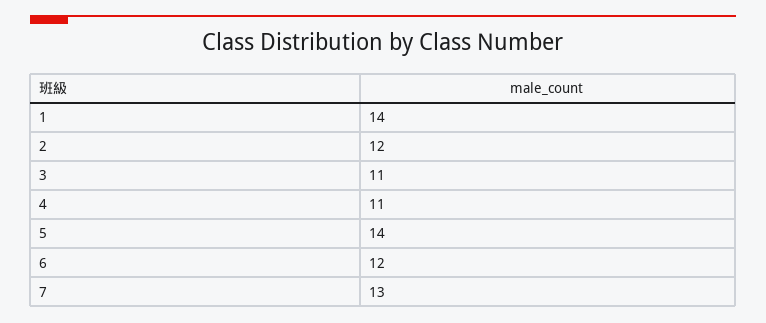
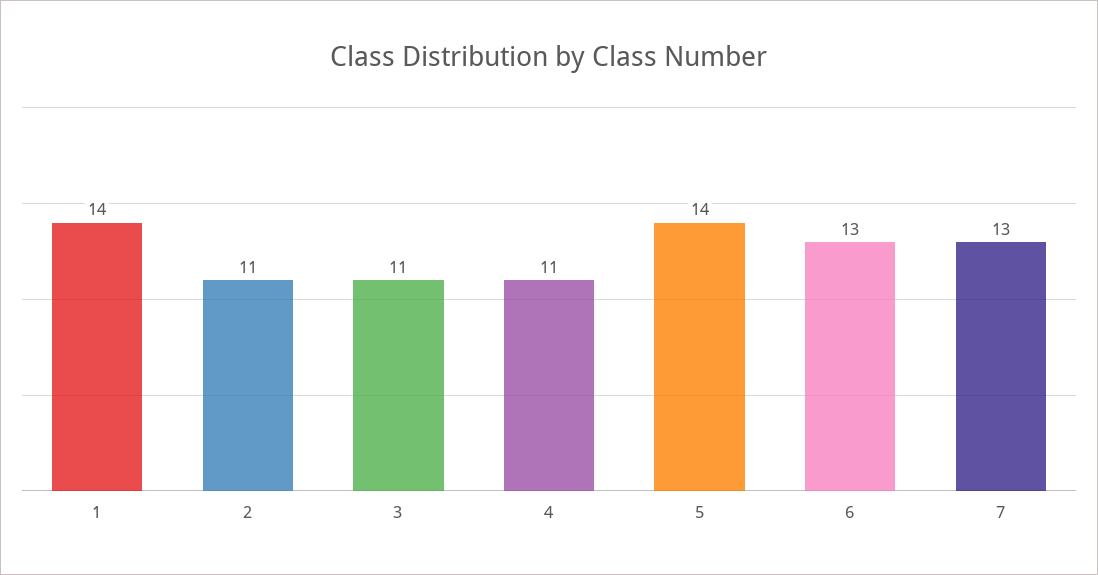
  {
    "1": 14,
-   "2": 12,
+   "2": 11,
    "3": 11,
    "4": 11,
    "5": 14,
-   "6": 12,
+   "6": 13,
    "7": 13
  }

